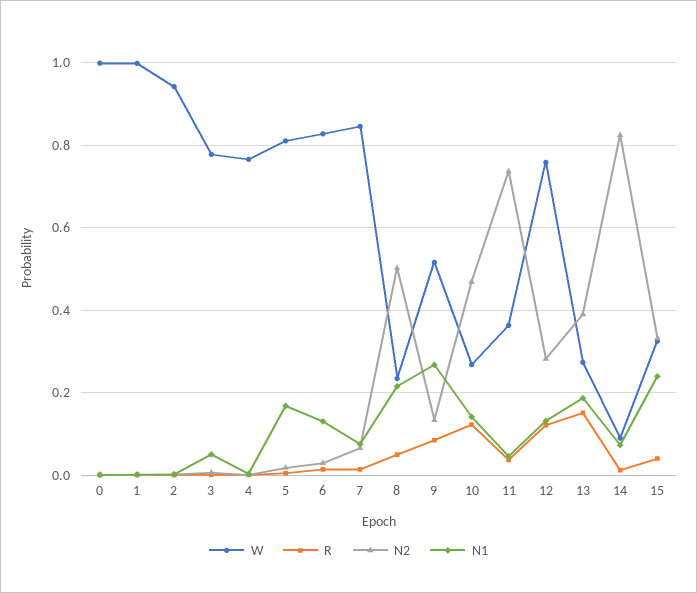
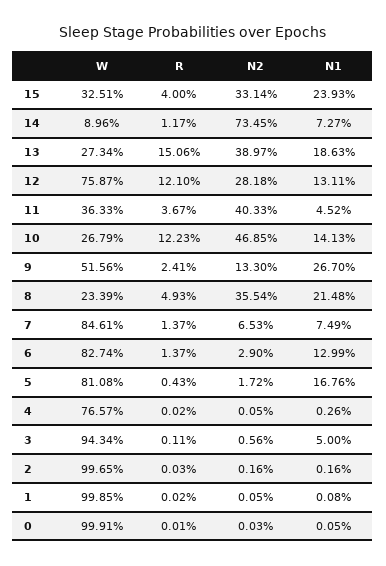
  {
    "W": {
      "0": 0.9991,
      "1": 0.9985,
-     "2": 0.94,
+     "2": 0.9965,
-     "3": 0.78,
+     "3": 0.9434,
      "4": 0.7657,
      "5": 0.8108,
      "6": 0.8274,
      "7": 0.8461,
      "8": 0.2339,
      "9": 0.5156,
      "10": 0.2679,
      "11": 0.3633,
      "12": 0.7587,
      "13": 0.2734,
      "14": 0.0896,
      "15": 0.3251
    },
    "R": {
      "0": 0.0001,
      "1": 0.0002,
      "2": 0.0003,
      "3": 0.0011,
      "4": 0.0002,
      "5": 0.0043,
      "6": 0.0137,
      "7": 0.0137,
      "8": 0.0493,
-     "9": 0.08,
+     "9": 0.0241,
      "10": 0.1223,
      "11": 0.0367,
      "12": 0.121,
      "13": 0.1506,
      "14": 0.0117,
      "15": 0.04
    },
    "N2": {
      "0": 0.0003,
      "1": 0.0005,
      "2": 0.0016,
      "3": 0.0056,
      "4": 0.0005,
      "5": 0.0172,
      "6": 0.029,
      "7": 0.0653,
-     "8": 0.5,
+     "8": 0.3554,
      "9": 0.133,
      "10": 0.4685,
-     "11": 0.74,
+     "11": 0.4033,
      "12": 0.2818,
      "13": 0.3897,
-     "14": 0.82,
+     "14": 0.7345,
      "15": 0.3314
    },
    "N1": {
      "0": 0.0005,
      "1": 0.0008,
      "2": 0.0016,
      "3": 0.05,
      "4": 0.0026,
      "5": 0.1676,
      "6": 0.1299,
      "7": 0.0749,
      "8": 0.2148,
      "9": 0.267,
      "10": 0.1413,
      "11": 0.0452,
      "12": 0.1311,
      "13": 0.1863,
      "14": 0.0727,
      "15": 0.2393
    }
  }

